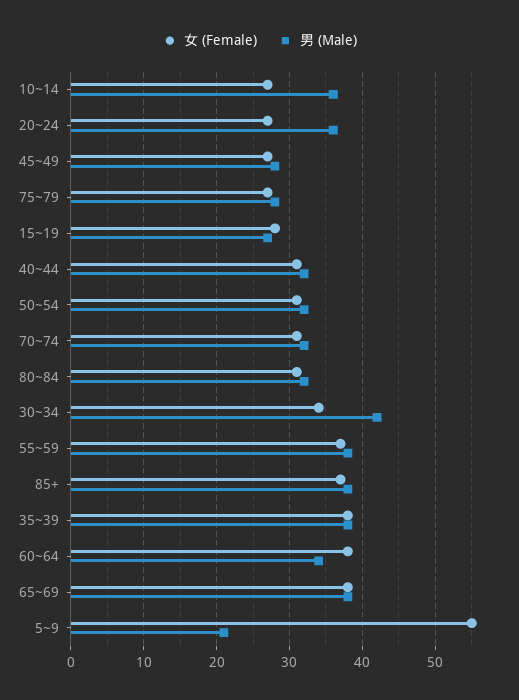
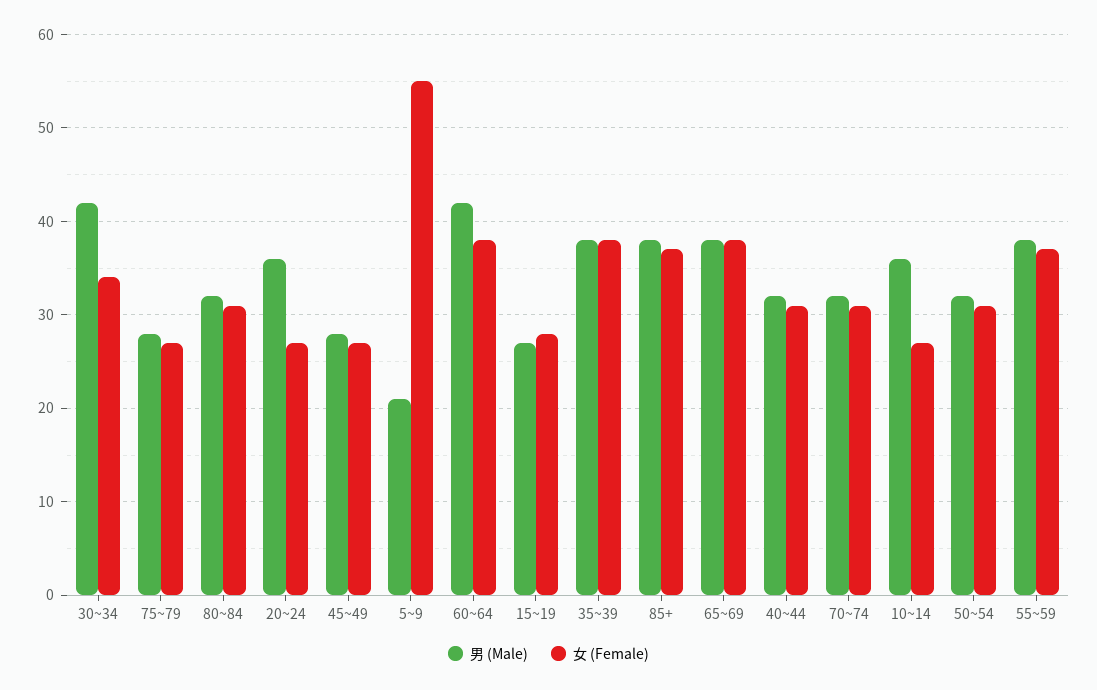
  {
    "女 (Female)": {
      "10~14": 27,
      "20~24": 27,
      "45~49": 27,
      "75~79": 27,
      "15~19": 28,
      "40~44": 31,
      "50~54": 31,
      "70~74": 31,
      "80~84": 31,
      "30~34": 34,
      "55~59": 37,
      "85+": 37,
      "35~39": 38,
      "60~64": 38,
      "65~69": 38,
      "5~9": 55
    },
    "男 (Male)": {
      "10~14": 36,
      "20~24": 36,
      "45~49": 28,
      "75~79": 28,
      "15~19": 27,
      "40~44": 32,
      "50~54": 32,
      "70~74": 32,
      "80~84": 32,
      "30~34": 42,
      "55~59": 38,
      "85+": 38,
      "35~39": 38,
-     "60~64": 34,
+     "60~64": 42,
      "65~69": 38,
      "5~9": 21
    }
  }

